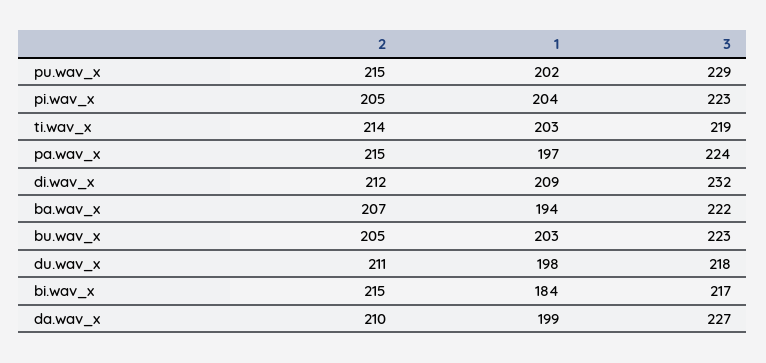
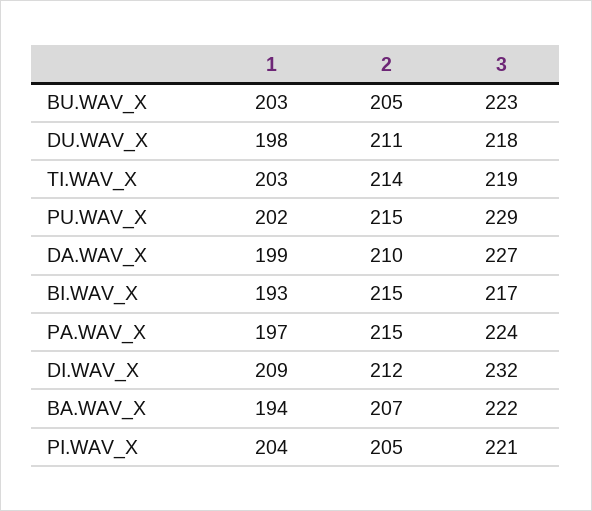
  {
    "2": {
      "pu.wav_x": 215,
      "pi.wav_x": 205,
      "ti.wav_x": 214,
      "pa.wav_x": 215,
      "di.wav_x": 212,
      "ba.wav_x": 207,
      "bu.wav_x": 205,
      "du.wav_x": 211,
      "bi.wav_x": 215,
      "da.wav_x": 210
    },
    "1": {
      "pu.wav_x": 202,
      "pi.wav_x": 204,
      "ti.wav_x": 203,
      "pa.wav_x": 197,
      "di.wav_x": 209,
      "ba.wav_x": 194,
      "bu.wav_x": 203,
      "du.wav_x": 198,
-     "bi.wav_x": 184,
+     "bi.wav_x": 193,
      "da.wav_x": 199
    },
    "3": {
      "pu.wav_x": 229,
-     "pi.wav_x": 223,
+     "pi.wav_x": 221,
      "ti.wav_x": 219,
      "pa.wav_x": 224,
      "di.wav_x": 232,
      "ba.wav_x": 222,
      "bu.wav_x": 223,
      "du.wav_x": 218,
      "bi.wav_x": 217,
      "da.wav_x": 227
    }
  }

